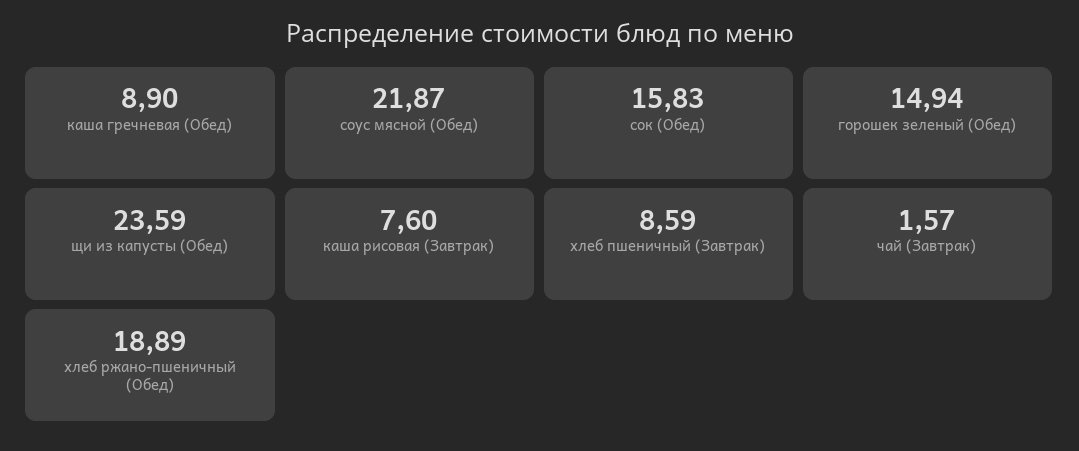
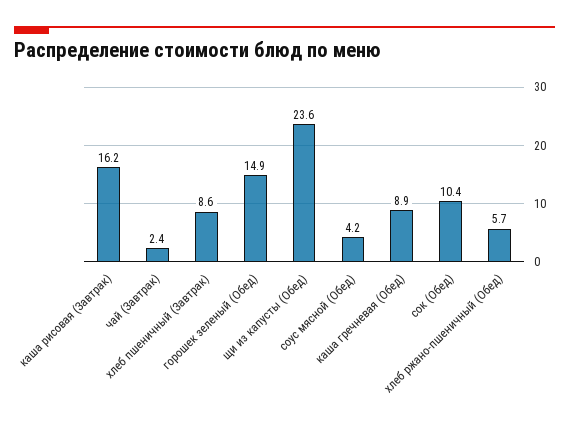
  {
    "каша гречневая (Обед)": 8.9,
-   "соус мясной (Обед)": 21.87,
+   "соус мясной (Обед)": 4.2,
-   "сок (Обед)": 15.83,
+   "сок (Обед)": 10.4,
    "горошек зеленый (Обед)": 14.94,
    "щи из капусты (Обед)": 23.59,
-   "каша рисовая (Завтрак)": 7.6,
+   "каша рисовая (Завтрак)": 16.2,
    "хлеб пшеничный (Завтрак)": 8.59,
-   "чай (Завтрак)": 1.57,
+   "чай (Завтрак)": 2.4,
-   "хлеб ржано-пшеничный (Обед)": 18.89
+   "хлеб ржано-пшеничный (Обед)": 5.7
  }

